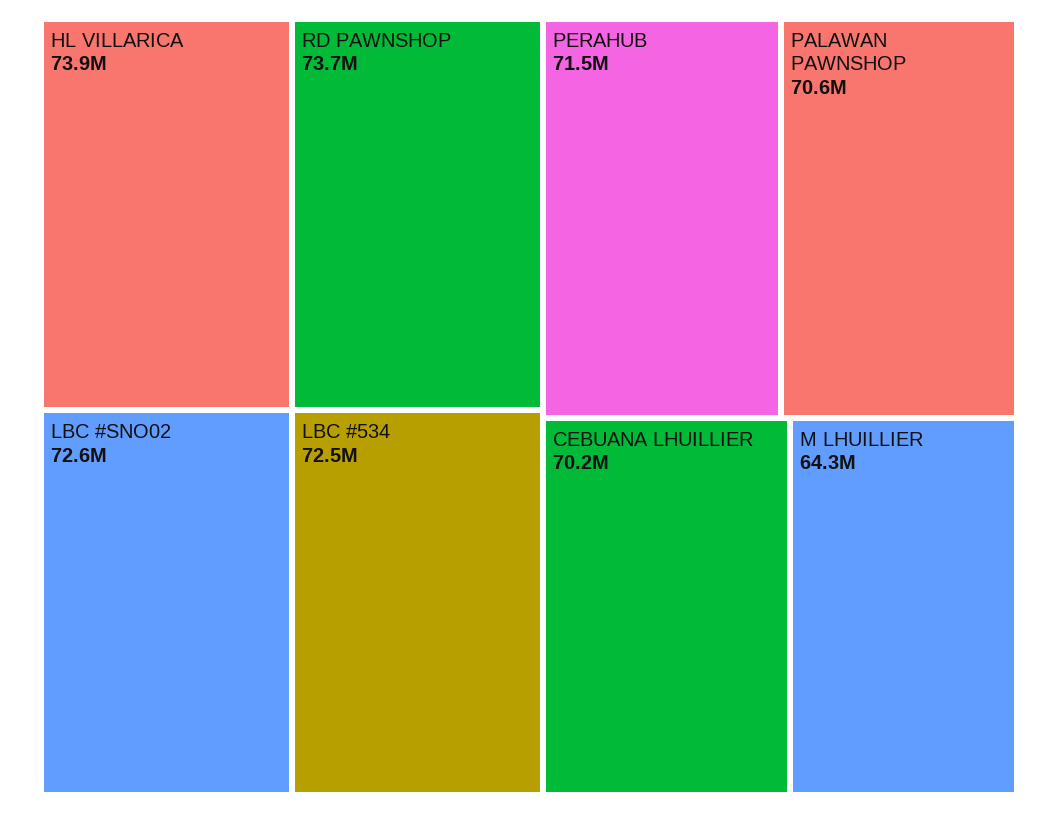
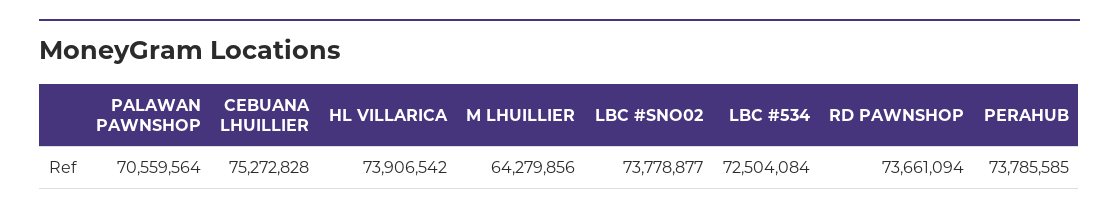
  {
    "HL VILLARICA": 73906542,
    "RD PAWNSHOP": 73661094,
-   "LBC #SNO02": 72600000,
+   "LBC #SNO02": 73778877,
    "LBC #534": 72504084,
-   "PERAHUB": 71500000,
+   "PERAHUB": 73785585,
    "PALAWAN PAWNSHOP": 70559564,
-   "CEBUANA LHUILLIER": 70200000,
+   "CEBUANA LHUILLIER": 75272828,
    "M LHUILLIER": 64279856
  }

